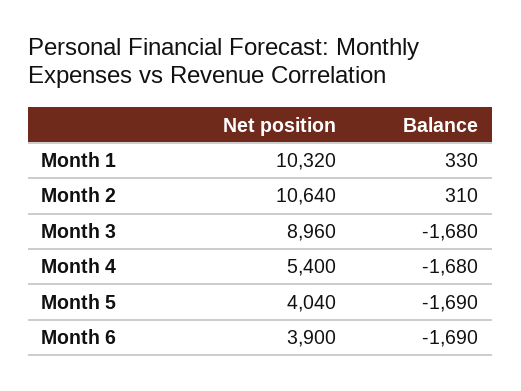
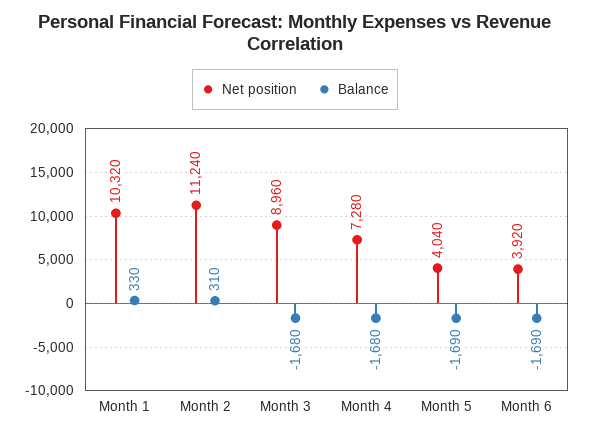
  {
    "Net position": {
      "Month 1": 10320,
-     "Month 2": 10640,
+     "Month 2": 11240,
      "Month 3": 8960,
-     "Month 4": 5400,
+     "Month 4": 7280,
      "Month 5": 4040,
-     "Month 6": 3900
+     "Month 6": 3920
    },
    "Balance": {
      "Month 1": 330,
      "Month 2": 310,
      "Month 3": -1680,
      "Month 4": -1680,
      "Month 5": -1690,
      "Month 6": -1690
    }
  }

